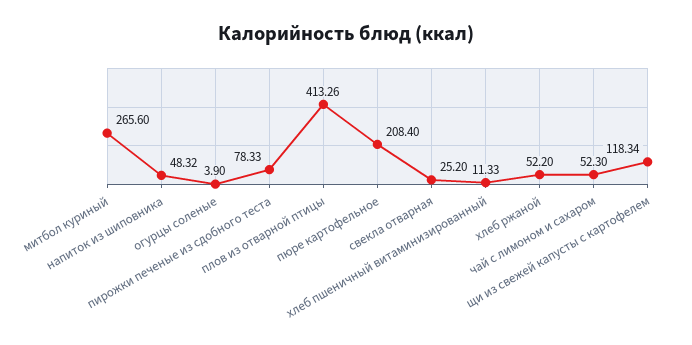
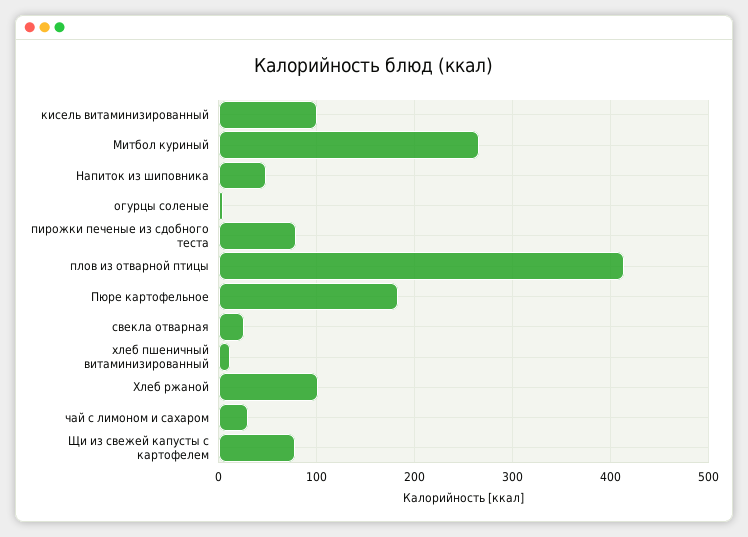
  {
    "митбол куриный": 265.6,
    "напиток из шиповника": 48.32,
    "огурцы соленые": 3.9,
    "пирожки печеные из сдобного теста": 78.33,
    "плов из отварной птицы": 413.26,
-   "пюре картофельное": 208.4,
+   "пюре картофельное": 180,
    "свекла отварная": 25.2,
    "хлеб пшеничный витаминизированный": 11.33,
-   "хлеб ржаной": 52.2,
+   "хлеб ржаной": 100,
-   "чай с лимоном и сахаром": 52.3,
+   "чай с лимоном и сахаром": 30,
-   "щи из свежей капусты с картофелем": 118.34
+   "щи из свежей капусты с картофелем": 80,
+   "кисель витаминизированный": 100
  }

